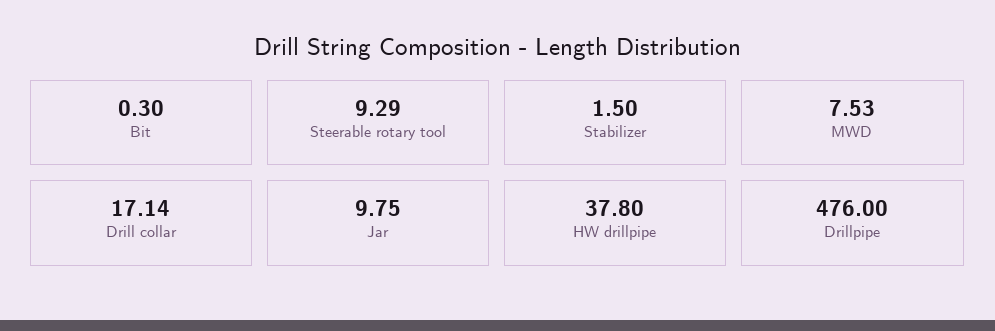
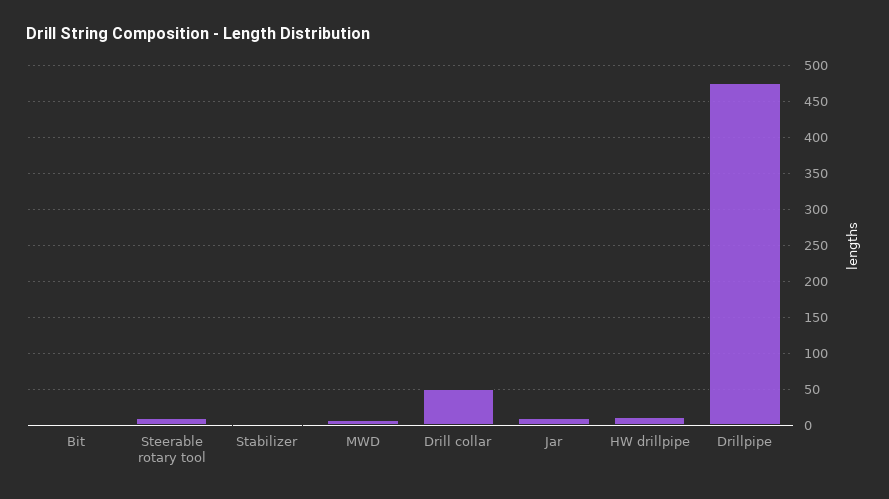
  {
    "Bit": 0.3,
    "Steerable rotary tool": 9.29,
    "Stabilizer": 1.5,
    "MWD": 7.53,
-   "Drill collar": 17.14,
+   "Drill collar": 50,
    "Jar": 9.75,
-   "HW drillpipe": 37.8,
+   "HW drillpipe": 10,
    "Drillpipe": 476
  }

